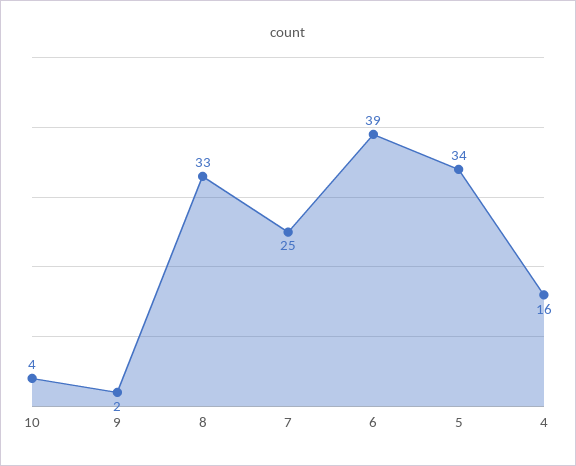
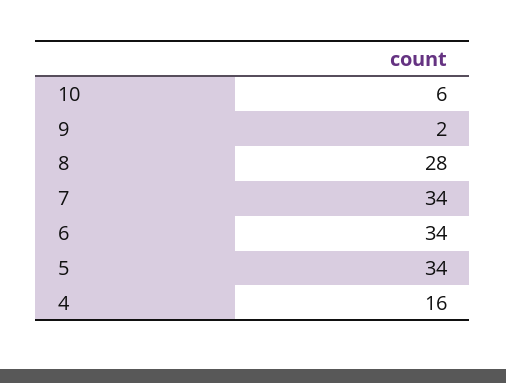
  {
-   "10": 4,
+   "10": 6,
    "9": 2,
-   "8": 33,
+   "8": 28,
-   "7": 25,
+   "7": 34,
-   "6": 39,
+   "6": 34,
    "5": 34,
    "4": 16
  }

